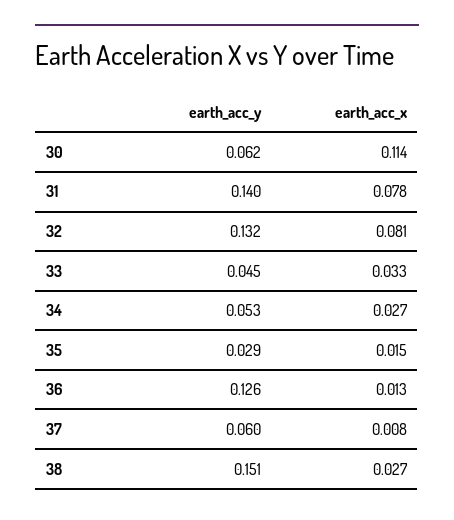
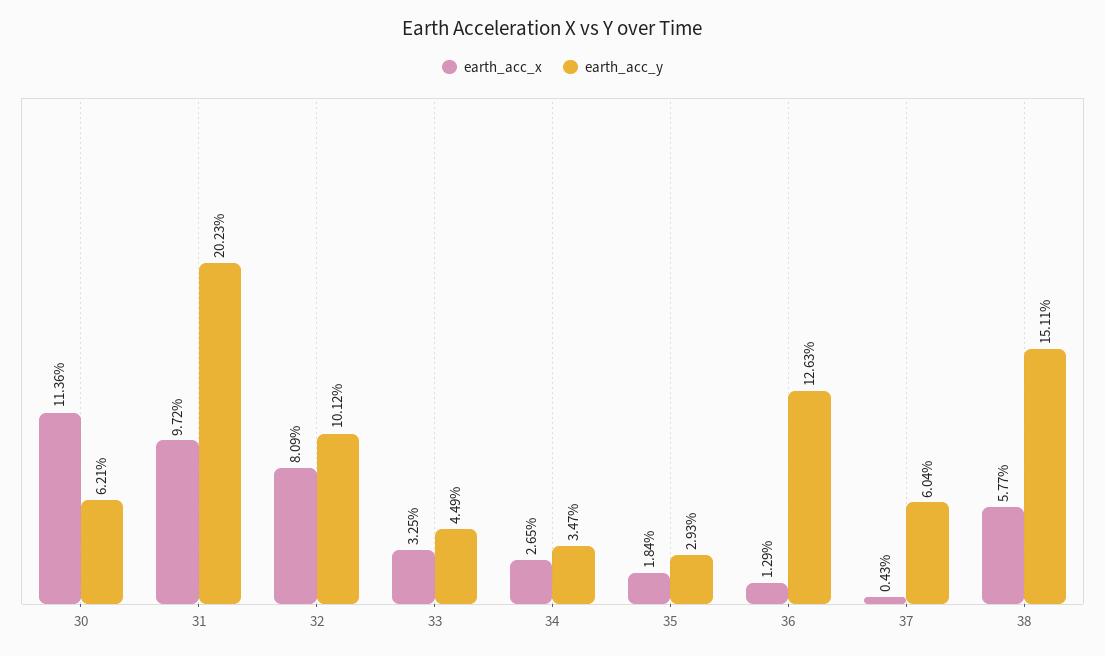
  {
    "earth_acc_y": {
      "30": 0.0621,
-     "31": 0.14,
+     "31": 0.2023,
-     "32": 0.132,
+     "32": 0.1012,
      "33": 0.0449,
-     "34": 0.053,
+     "34": 0.0347,
      "35": 0.0293,
      "36": 0.1263,
      "37": 0.0604,
      "38": 0.1511
    },
    "earth_acc_x": {
      "30": 0.1136,
-     "31": 0.078,
+     "31": 0.0972,
      "32": 0.0809,
      "33": 0.0325,
      "34": 0.0265,
-     "35": 0.015,
+     "35": 0.0184,
      "36": 0.0129,
-     "37": 0.008,
+     "37": 0.0043,
-     "38": 0.027
+     "38": 0.0577
    }
  }

